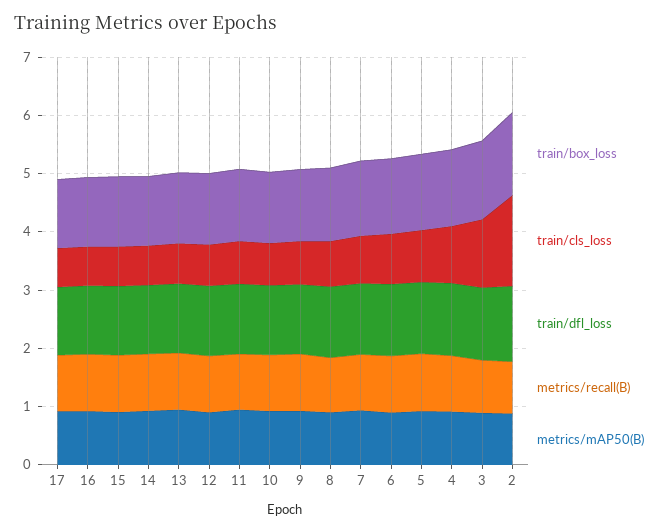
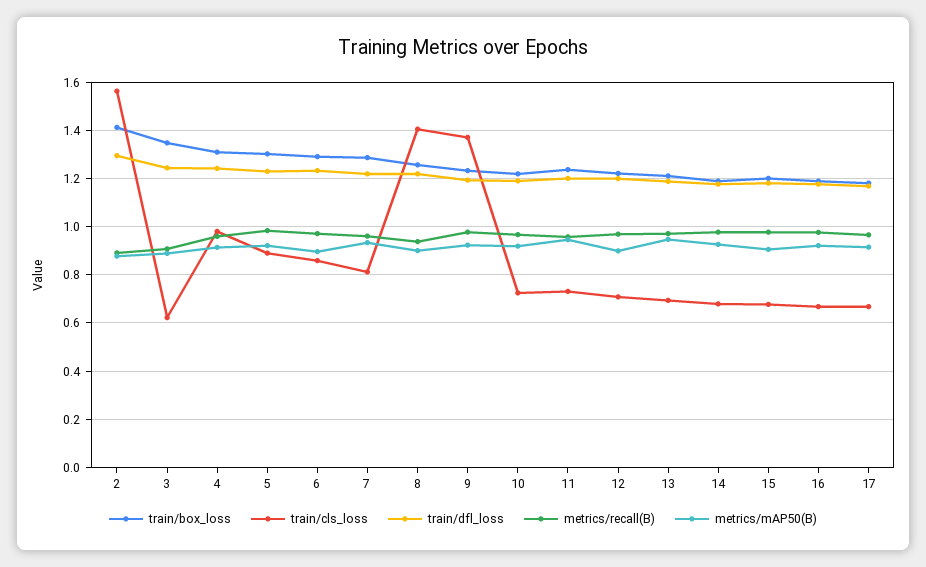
  {
    "train/box_loss": {
      "17": 1.175,
      "16": 1.2,
      "15": 1.2,
      "14": 1.2,
      "13": 1.2,
      "12": 1.225,
      "11": 1.25,
      "10": 1.225,
      "9": 1.225,
      "8": 1.25,
      "7": 1.3,
      "6": 1.3,
      "5": 1.3,
      "4": 1.3,
      "3": 1.35,
      "2": 1.425
    },
    "train/cls_loss": {
      "17": 0.675,
      "16": 0.675,
      "15": 0.675,
      "14": 0.675,
      "13": 0.7,
      "12": 0.7,
      "11": 0.725,
      "10": 0.725,
-     "9": 0.8,
+     "9": 1.375,
-     "8": 0.8,
+     "8": 1.4,
      "7": 0.825,
      "6": 0.85,
      "5": 0.9,
      "4": 0.975,
-     "3": 1.2,
+     "3": 0.625,
      "2": 1.575
    },
    "train/dfl_loss": {
      "17": 1.175,
      "16": 1.175,
      "15": 1.175,
      "14": 1.175,
      "13": 1.2,
      "12": 1.2,
      "11": 1.2,
      "10": 1.2,
      "9": 1.2,
      "8": 1.225,
      "7": 1.225,
      "6": 1.225,
      "5": 1.225,
      "4": 1.25,
      "3": 1.25,
      "2": 1.3
    },
    "metrics/recall(B)": {
      "17": 0.975,
      "16": 0.975,
      "15": 0.975,
      "14": 0.975,
      "13": 0.975,
      "12": 0.975,
      "11": 0.95,
      "10": 0.975,
      "9": 0.975,
      "8": 0.95,
      "7": 0.95,
      "6": 0.975,
      "5": 0.975,
      "4": 0.95,
      "3": 0.9,
      "2": 0.9
    },
    "metrics/mAP50(B)": {
      "17": 0.925,
      "16": 0.925,
      "15": 0.9,
      "14": 0.925,
      "13": 0.95,
      "12": 0.9,
      "11": 0.95,
      "10": 0.925,
      "9": 0.925,
      "8": 0.9,
      "7": 0.925,
      "6": 0.9,
      "5": 0.925,
      "4": 0.925,
      "3": 0.9,
      "2": 0.875
    }
  }

